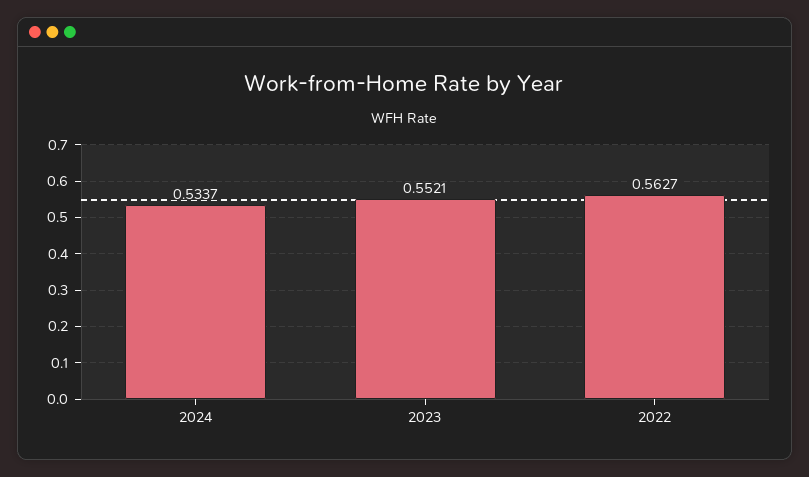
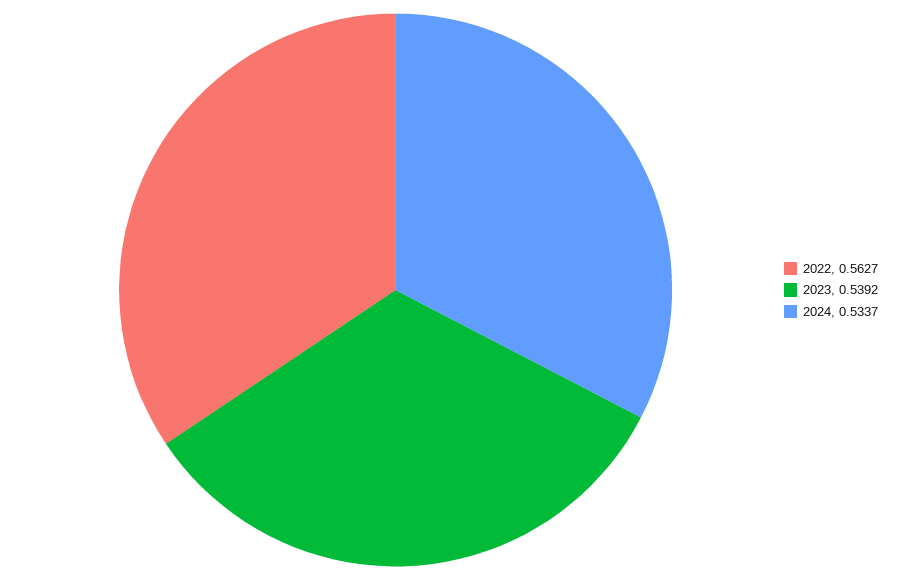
  {
    "2024": 0.5337,
-   "2023": 0.5521,
+   "2023": 0.5392,
    "2022": 0.5627
  }

